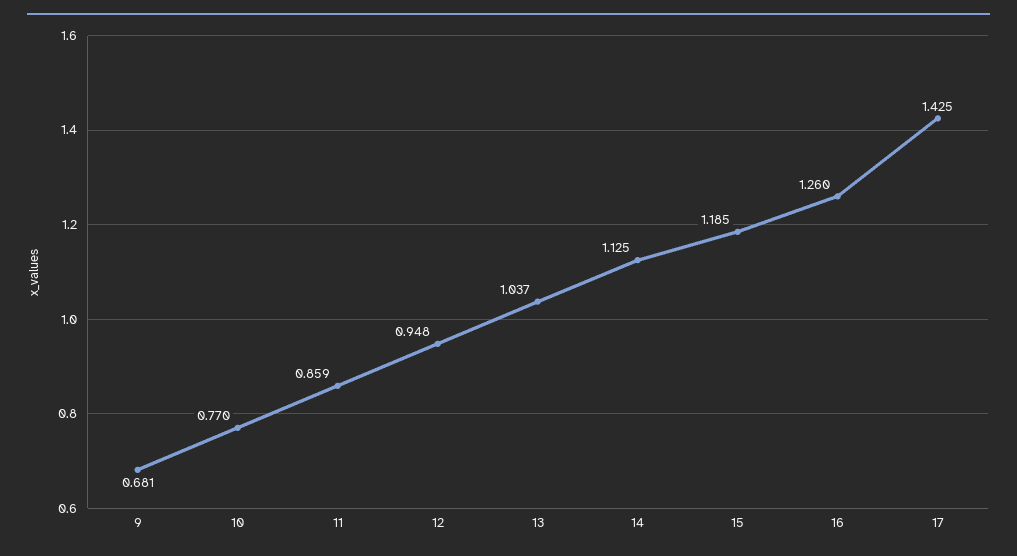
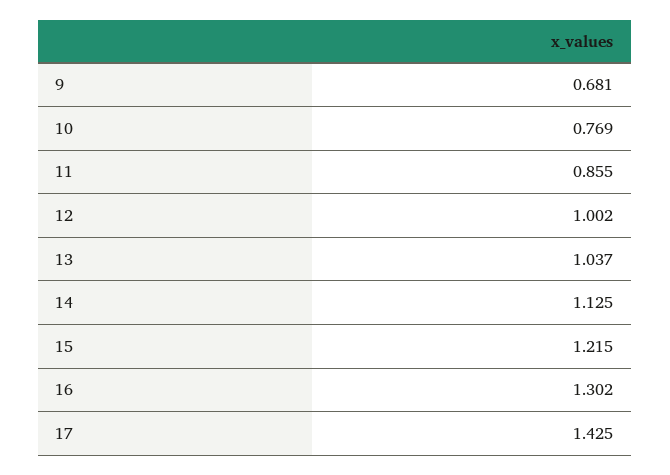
  {
    "9": 0.681,
-   "10": 0.77,
+   "10": 0.769,
-   "11": 0.859,
+   "11": 0.855,
-   "12": 0.948,
+   "12": 1.002,
    "13": 1.037,
    "14": 1.125,
-   "15": 1.185,
+   "15": 1.215,
-   "16": 1.26,
+   "16": 1.302,
    "17": 1.425
  }

